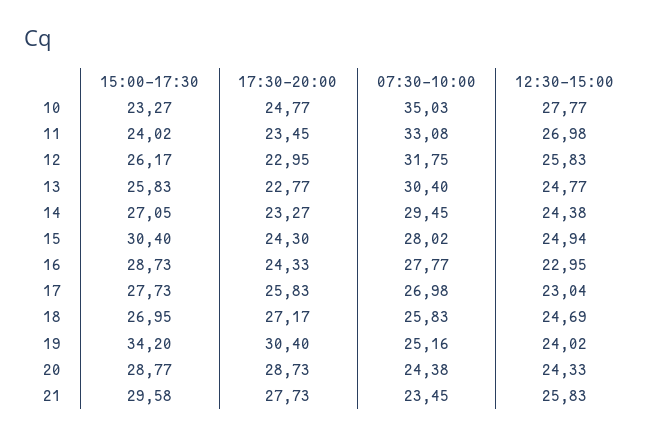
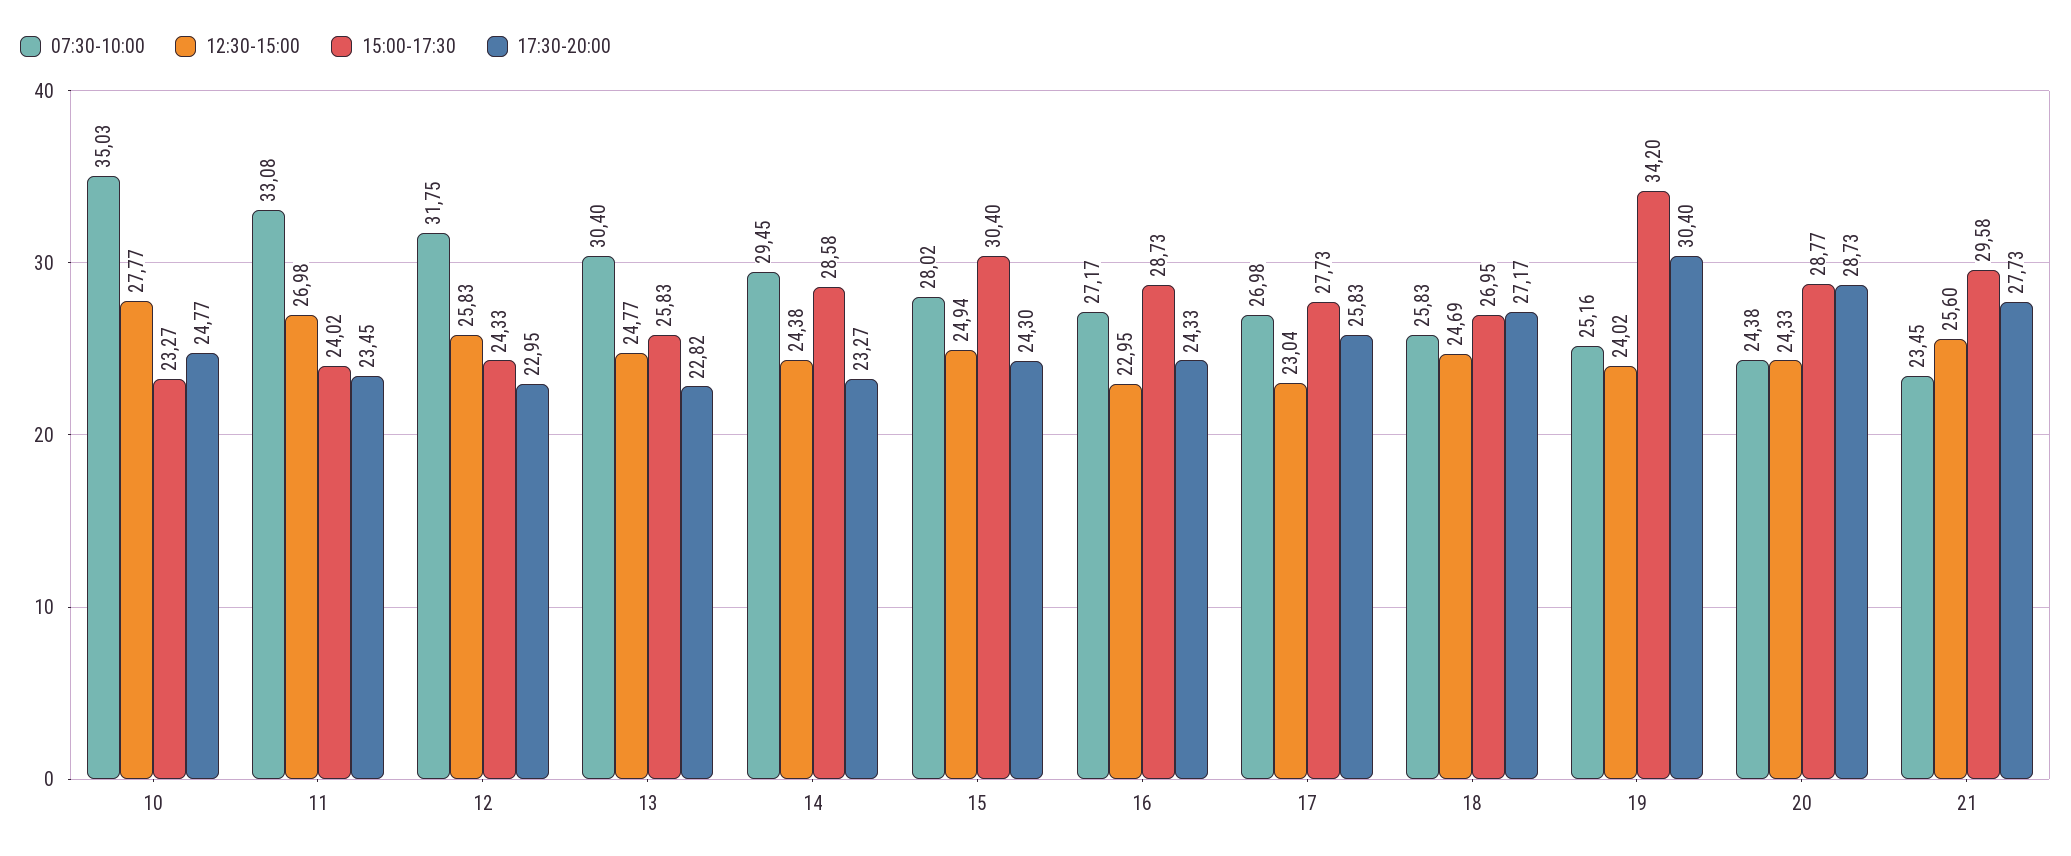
  {
    "15:00-17:30": {
      "10": 23.27,
      "11": 24.02,
-     "12": 26.17,
+     "12": 24.33,
      "13": 25.83,
-     "14": 27.05,
+     "14": 28.58,
      "15": 30.4,
      "16": 28.73,
      "17": 27.73,
      "18": 26.95,
      "19": 34.2,
      "20": 28.77,
      "21": 29.58
    },
    "17:30-20:00": {
      "10": 24.77,
      "11": 23.45,
      "12": 22.95,
-     "13": 22.77,
+     "13": 22.82,
      "14": 23.27,
      "15": 24.3,
      "16": 24.33,
      "17": 25.83,
      "18": 27.17,
      "19": 30.4,
      "20": 28.73,
      "21": 27.73
    },
    "07:30-10:00": {
      "10": 35.03,
      "11": 33.08,
      "12": 31.75,
      "13": 30.4,
      "14": 29.45,
      "15": 28.02,
-     "16": 27.77,
+     "16": 27.17,
      "17": 26.98,
      "18": 25.83,
      "19": 25.16,
      "20": 24.38,
      "21": 23.45
    },
    "12:30-15:00": {
      "10": 27.77,
      "11": 26.98,
      "12": 25.83,
      "13": 24.77,
      "14": 24.38,
      "15": 24.94,
      "16": 22.95,
      "17": 23.04,
      "18": 24.69,
      "19": 24.02,
      "20": 24.33,
-     "21": 25.83
+     "21": 25.6
    }
  }

